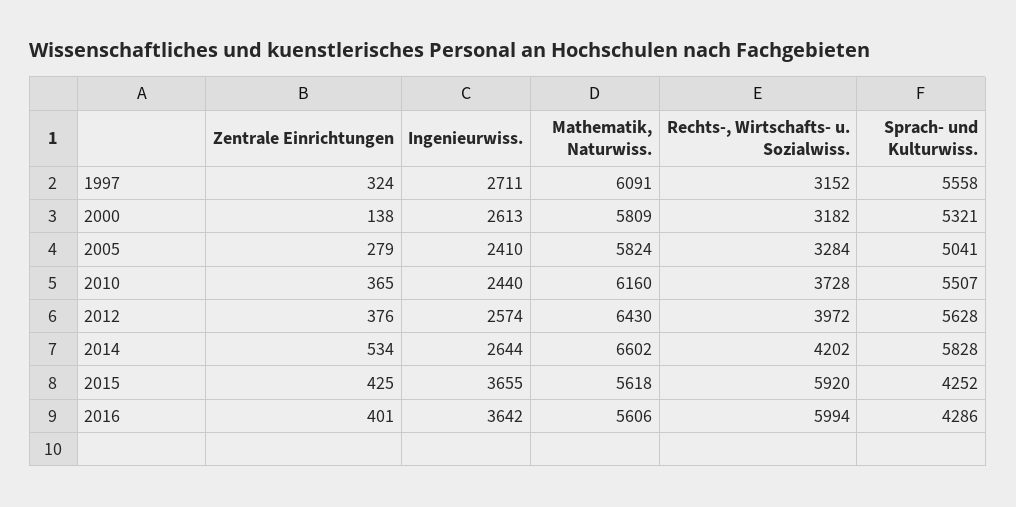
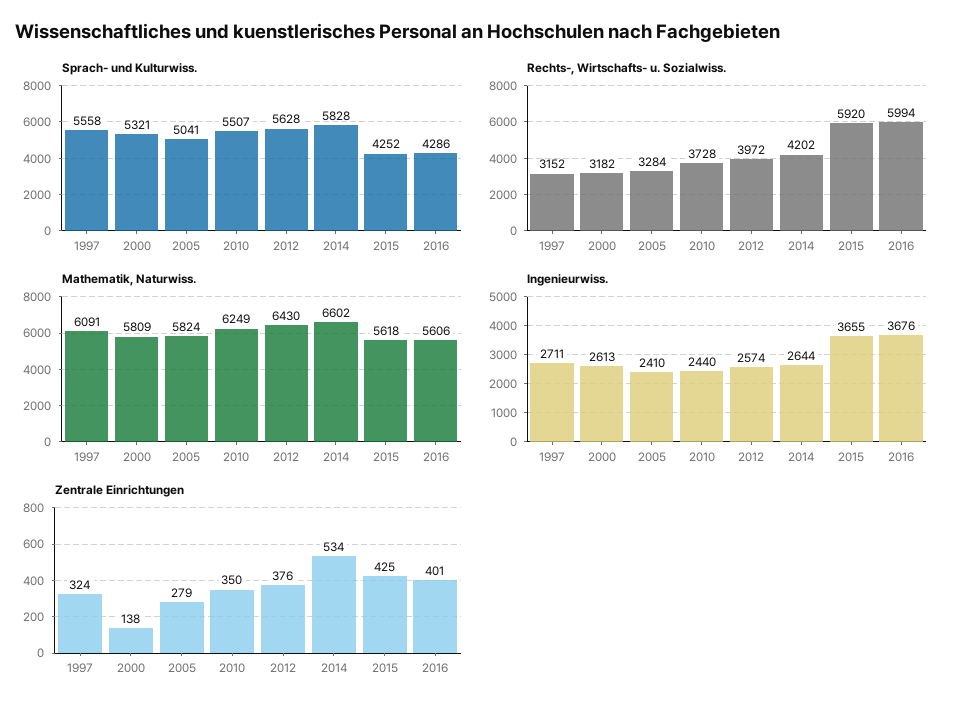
  {
    "Zentrale Einrichtungen": {
      "1997": 324,
      "2000": 138,
      "2005": 279,
-     "2010": 365,
+     "2010": 350,
      "2012": 376,
      "2014": 534,
      "2015": 425,
      "2016": 401
    },
    "Ingenieurwiss.": {
      "1997": 2711,
      "2000": 2613,
      "2005": 2410,
      "2010": 2440,
      "2012": 2574,
      "2014": 2644,
      "2015": 3655,
-     "2016": 3642
+     "2016": 3676
    },
    "Mathematik, Naturwiss.": {
      "1997": 6091,
      "2000": 5809,
      "2005": 5824,
-     "2010": 6160,
+     "2010": 6249,
      "2012": 6430,
      "2014": 6602,
      "2015": 5618,
      "2016": 5606
    },
    "Rechts-, Wirtschafts- u. Sozialwiss.": {
      "1997": 3152,
      "2000": 3182,
      "2005": 3284,
      "2010": 3728,
      "2012": 3972,
      "2014": 4202,
      "2015": 5920,
      "2016": 5994
    },
    "Sprach- und Kulturwiss.": {
      "1997": 5558,
      "2000": 5321,
      "2005": 5041,
      "2010": 5507,
      "2012": 5628,
      "2014": 5828,
      "2015": 4252,
      "2016": 4286
    }
  }

